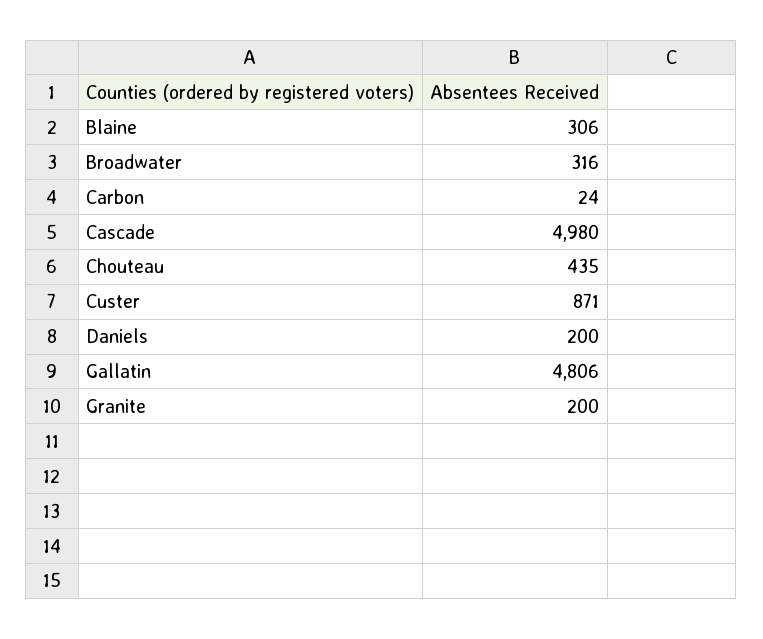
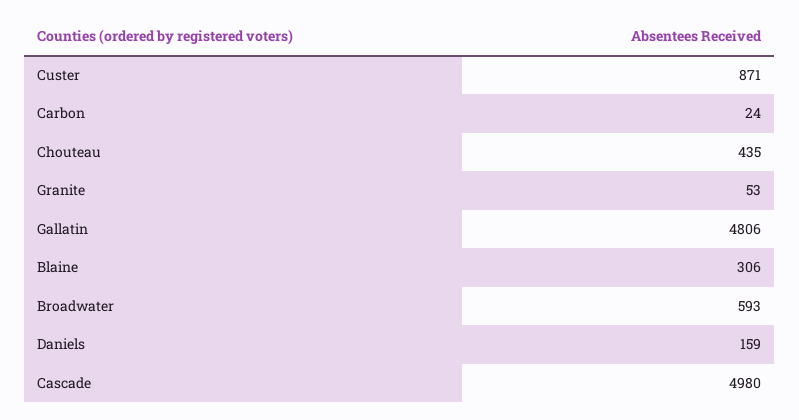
  {
    "Blaine": 306,
-   "Broadwater": 316,
+   "Broadwater": 593,
    "Carbon": 24,
    "Cascade": 4980,
    "Chouteau": 435,
    "Custer": 871,
-   "Daniels": 200,
+   "Daniels": 159,
    "Gallatin": 4806,
-   "Granite": 200
+   "Granite": 53
  }

